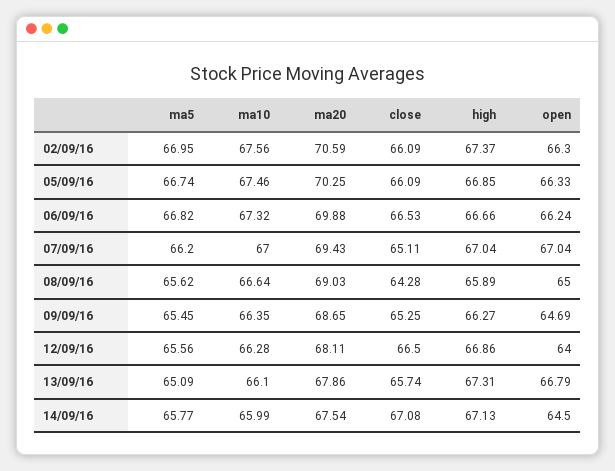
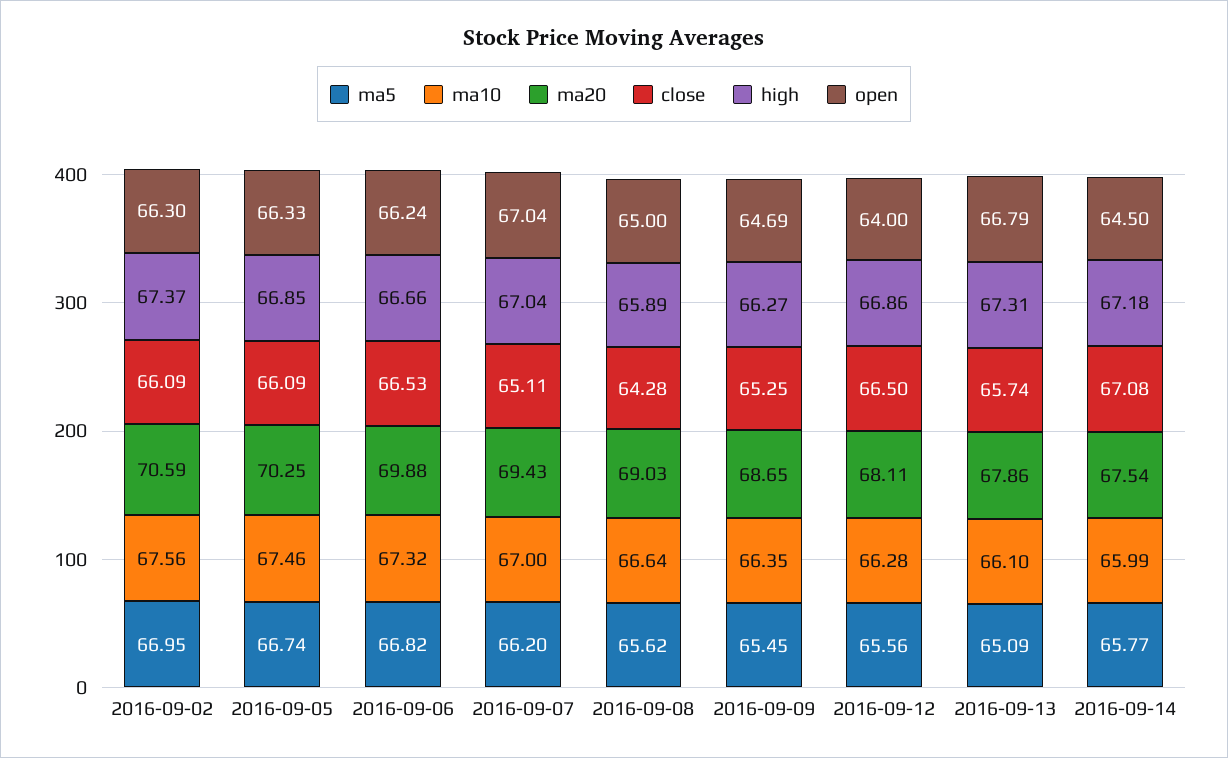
  {
    "ma5": {
      "02/09/16": 66.95,
      "05/09/16": 66.74,
      "06/09/16": 66.82,
      "07/09/16": 66.2,
      "08/09/16": 65.62,
      "09/09/16": 65.45,
      "12/09/16": 65.56,
      "13/09/16": 65.09,
      "14/09/16": 65.77
    },
    "ma10": {
      "02/09/16": 67.56,
      "05/09/16": 67.46,
      "06/09/16": 67.32,
      "07/09/16": 67,
      "08/09/16": 66.64,
      "09/09/16": 66.35,
      "12/09/16": 66.28,
      "13/09/16": 66.1,
      "14/09/16": 65.99
    },
    "ma20": {
      "02/09/16": 70.59,
      "05/09/16": 70.25,
      "06/09/16": 69.88,
      "07/09/16": 69.43,
      "08/09/16": 69.03,
      "09/09/16": 68.65,
      "12/09/16": 68.11,
      "13/09/16": 67.86,
      "14/09/16": 67.54
    },
    "close": {
      "02/09/16": 66.09,
      "05/09/16": 66.09,
      "06/09/16": 66.53,
      "07/09/16": 65.11,
      "08/09/16": 64.28,
      "09/09/16": 65.25,
      "12/09/16": 66.5,
      "13/09/16": 65.74,
      "14/09/16": 67.08
    },
    "high": {
      "02/09/16": 67.37,
      "05/09/16": 66.85,
      "06/09/16": 66.66,
      "07/09/16": 67.04,
      "08/09/16": 65.89,
      "09/09/16": 66.27,
      "12/09/16": 66.86,
      "13/09/16": 67.31,
-     "14/09/16": 67.13
+     "14/09/16": 67.18
    },
    "open": {
      "02/09/16": 66.3,
      "05/09/16": 66.33,
      "06/09/16": 66.24,
      "07/09/16": 67.04,
      "08/09/16": 65,
      "09/09/16": 64.69,
      "12/09/16": 64,
      "13/09/16": 66.79,
      "14/09/16": 64.5
    }
  }

